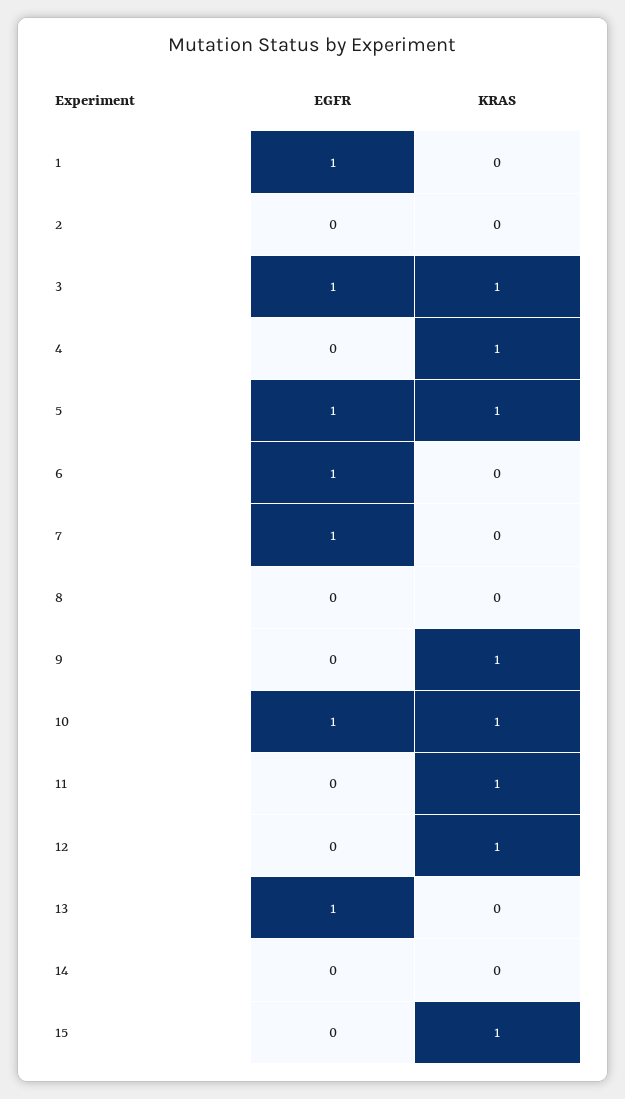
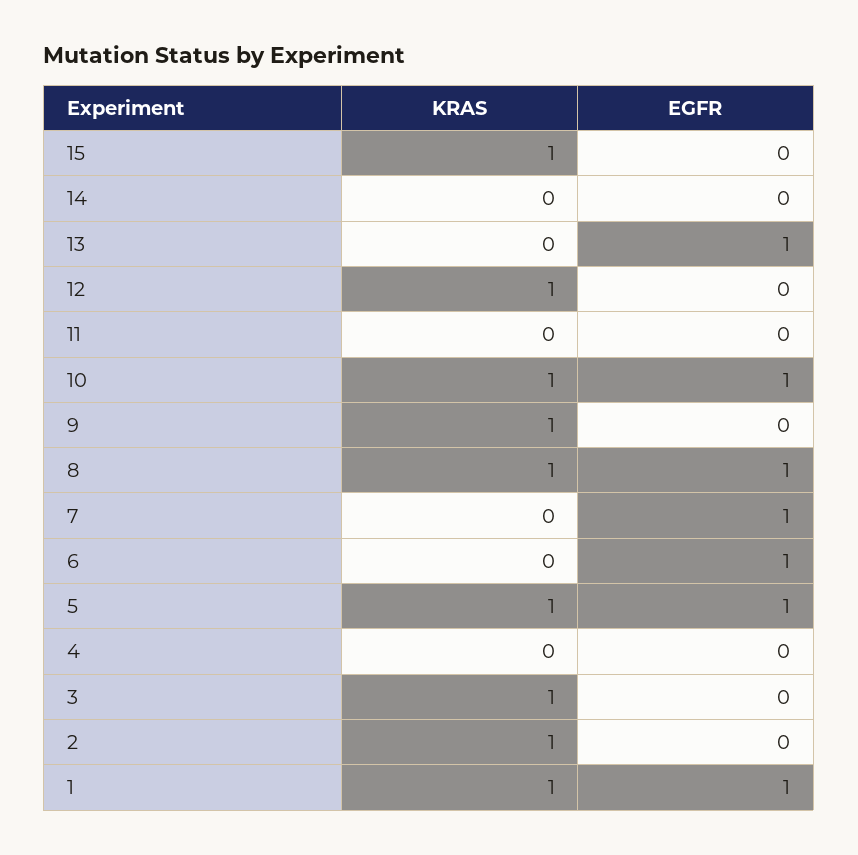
  {
    "EGFR": {
      "1": 1,
      "2": 0,
-     "3": 1,
+     "3": 0,
      "4": 0,
      "5": 1,
      "6": 1,
      "7": 1,
-     "8": 0,
+     "8": 1,
      "9": 0,
      "10": 1,
      "11": 0,
      "12": 0,
      "13": 1,
      "14": 0,
      "15": 0
    },
    "KRAS": {
-     "1": 0,
+     "1": 1,
-     "2": 0,
+     "2": 1,
      "3": 1,
-     "4": 1,
+     "4": 0,
      "5": 1,
      "6": 0,
      "7": 0,
-     "8": 0,
+     "8": 1,
      "9": 1,
      "10": 1,
-     "11": 1,
+     "11": 0,
      "12": 1,
      "13": 0,
      "14": 0,
      "15": 1
    }
  }

